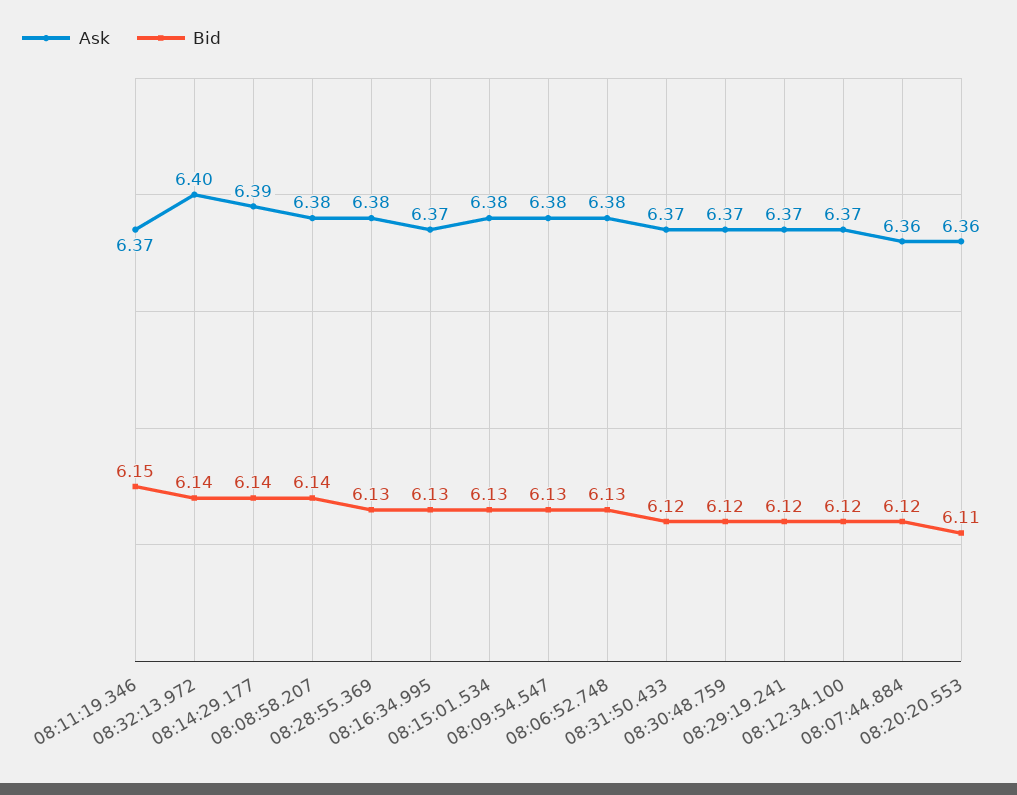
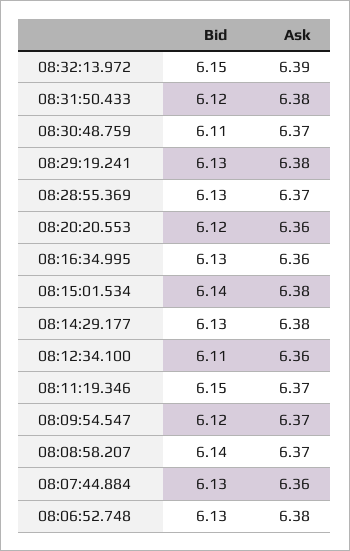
  {
    "Ask": {
      "08:11:19.346": 6.37,
-     "08:32:13.972": 6.4,
+     "08:32:13.972": 6.39,
-     "08:14:29.177": 6.39,
+     "08:14:29.177": 6.38,
-     "08:08:58.207": 6.38,
+     "08:08:58.207": 6.37,
-     "08:28:55.369": 6.38,
+     "08:28:55.369": 6.37,
-     "08:16:34.995": 6.37,
+     "08:16:34.995": 6.36,
      "08:15:01.534": 6.38,
-     "08:09:54.547": 6.38,
+     "08:09:54.547": 6.37,
      "08:06:52.748": 6.38,
-     "08:31:50.433": 6.37,
+     "08:31:50.433": 6.38,
      "08:30:48.759": 6.37,
-     "08:29:19.241": 6.37,
+     "08:29:19.241": 6.38,
-     "08:12:34.100": 6.37,
+     "08:12:34.100": 6.36,
      "08:07:44.884": 6.36,
      "08:20:20.553": 6.36
    },
    "Bid": {
      "08:11:19.346": 6.15,
-     "08:32:13.972": 6.14,
+     "08:32:13.972": 6.15,
-     "08:14:29.177": 6.14,
+     "08:14:29.177": 6.13,
      "08:08:58.207": 6.14,
      "08:28:55.369": 6.13,
      "08:16:34.995": 6.13,
-     "08:15:01.534": 6.13,
+     "08:15:01.534": 6.14,
-     "08:09:54.547": 6.13,
+     "08:09:54.547": 6.12,
      "08:06:52.748": 6.13,
      "08:31:50.433": 6.12,
-     "08:30:48.759": 6.12,
+     "08:30:48.759": 6.11,
-     "08:29:19.241": 6.12,
+     "08:29:19.241": 6.13,
-     "08:12:34.100": 6.12,
+     "08:12:34.100": 6.11,
-     "08:07:44.884": 6.12,
+     "08:07:44.884": 6.13,
-     "08:20:20.553": 6.11
+     "08:20:20.553": 6.12
    }
  }

